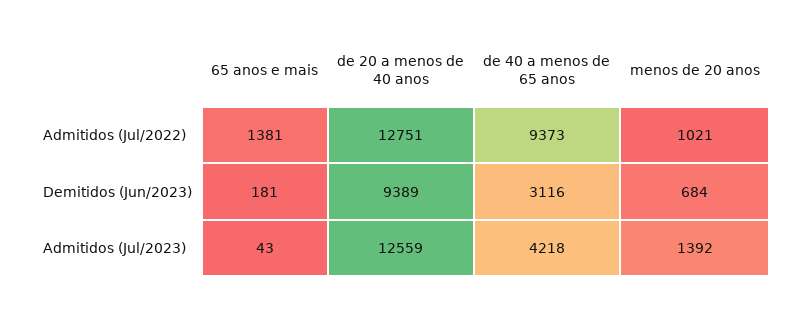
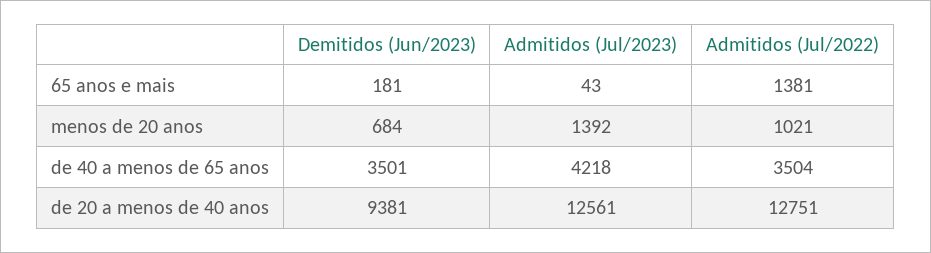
  {
    "65 anos e mais": {
      "Admitidos (Jul/2022)": 1381,
      "Demitidos (Jun/2023)": 181,
      "Admitidos (Jul/2023)": 43
    },
    "de 20 a menos de 40 anos": {
      "Admitidos (Jul/2022)": 12751,
-     "Demitidos (Jun/2023)": 9389,
+     "Demitidos (Jun/2023)": 9381,
-     "Admitidos (Jul/2023)": 12559
+     "Admitidos (Jul/2023)": 12561
    },
    "de 40 a menos de 65 anos": {
-     "Admitidos (Jul/2022)": 9373,
+     "Admitidos (Jul/2022)": 3504,
-     "Demitidos (Jun/2023)": 3116,
+     "Demitidos (Jun/2023)": 3501,
      "Admitidos (Jul/2023)": 4218
    },
    "menos de 20 anos": {
      "Admitidos (Jul/2022)": 1021,
      "Demitidos (Jun/2023)": 684,
      "Admitidos (Jul/2023)": 1392
    }
  }

